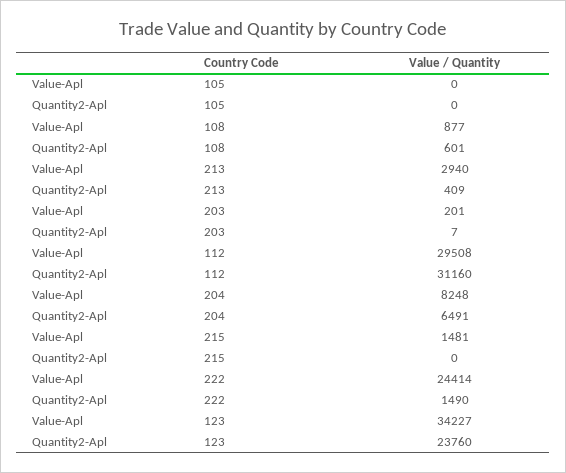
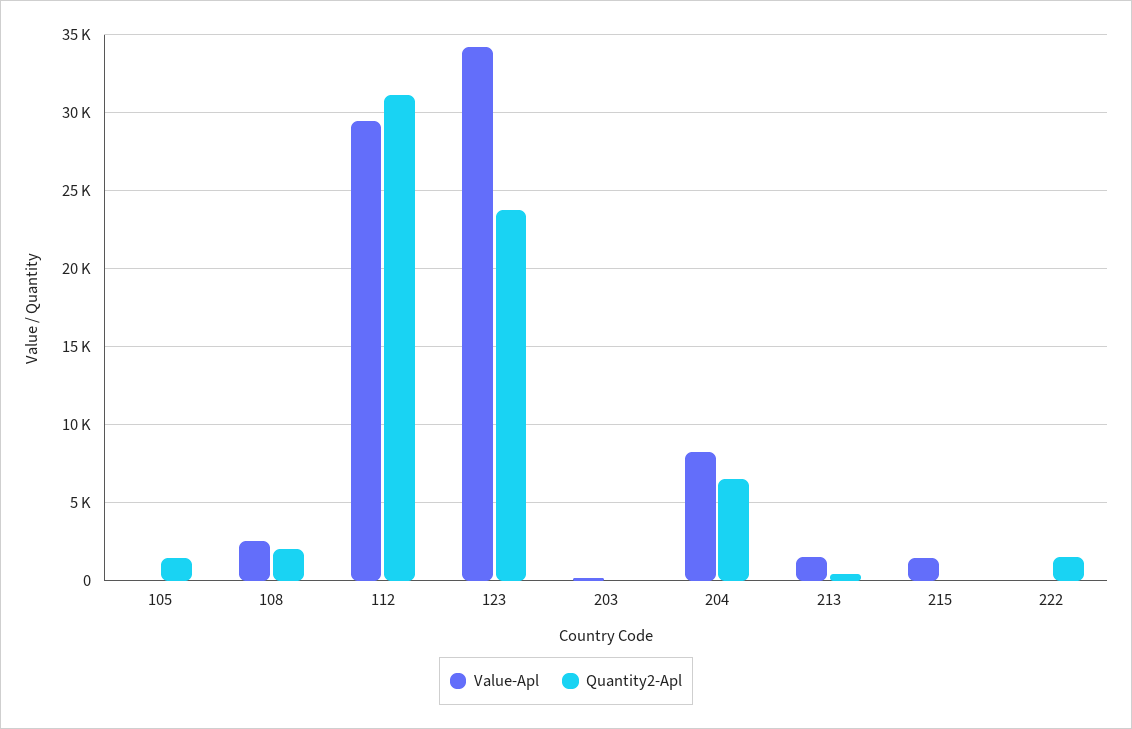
  {
    "Value-Apl": {
      "105": 0,
-     "108": 877,
+     "108": 2500,
-     "213": 2940,
+     "213": 1500,
      "203": 201,
      "112": 29508,
      "204": 8248,
      "215": 1481,
-     "222": 24414,
+     "222": 0,
      "123": 34227
    },
    "Quantity2-Apl": {
-     "105": 0,
+     "105": 1500,
-     "108": 601,
+     "108": 2000,
      "213": 409,
      "203": 7,
      "112": 31160,
      "204": 6491,
      "215": 0,
      "222": 1490,
      "123": 23760
    }
  }

